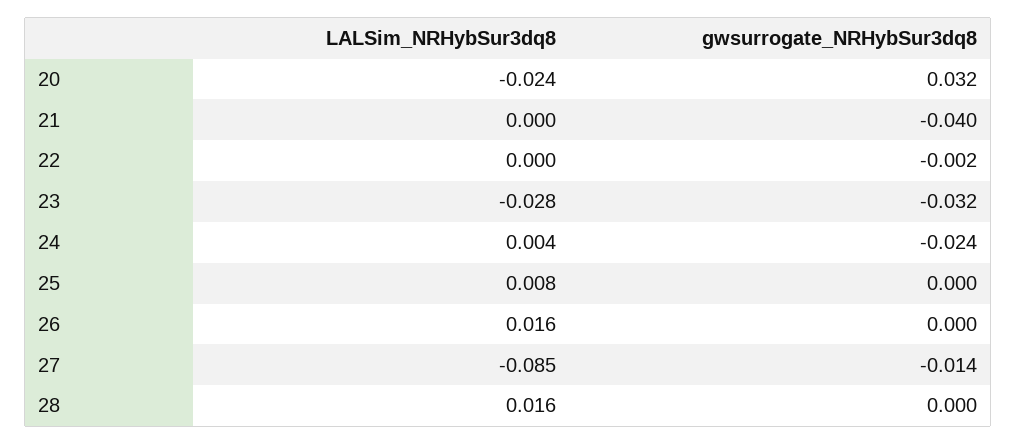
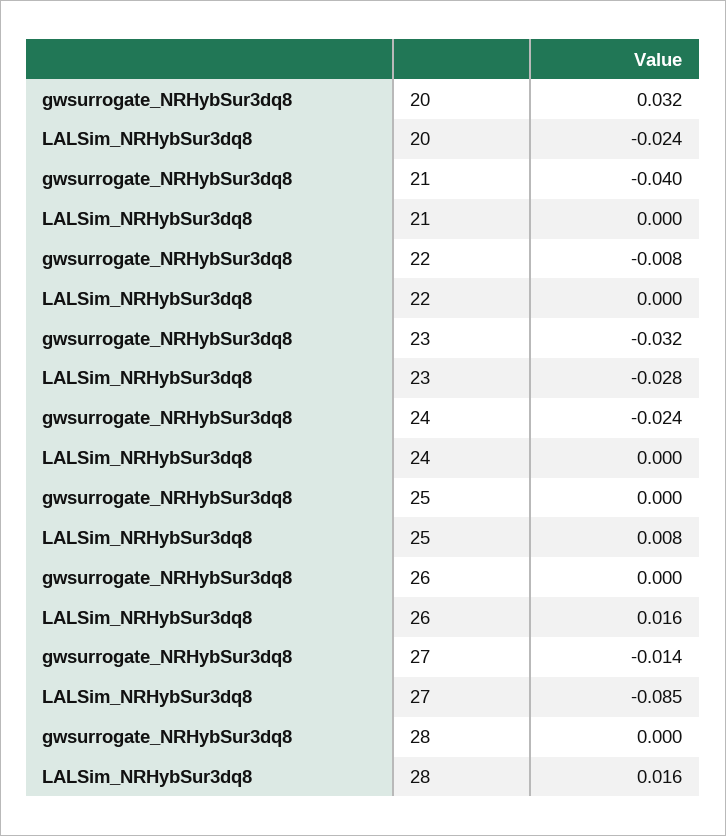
  {
    "LALSim_NRHybSur3dq8": {
      "20": -0.024,
      "21": 0,
      "22": 0,
      "23": -0.028,
-     "24": 0.004,
+     "24": 0,
      "25": 0.008,
      "26": 0.016,
      "27": -0.085,
      "28": 0.016
    },
    "gwsurrogate_NRHybSur3dq8": {
      "20": 0.032,
      "21": -0.04,
-     "22": -0.002,
+     "22": -0.008,
      "23": -0.032,
      "24": -0.024,
      "25": 0,
      "26": 0,
      "27": -0.014,
      "28": 0
    }
  }

